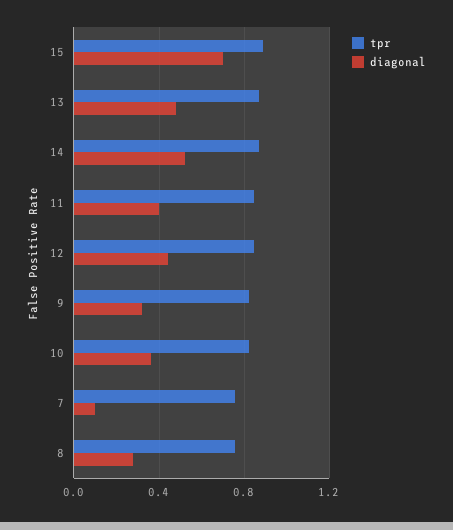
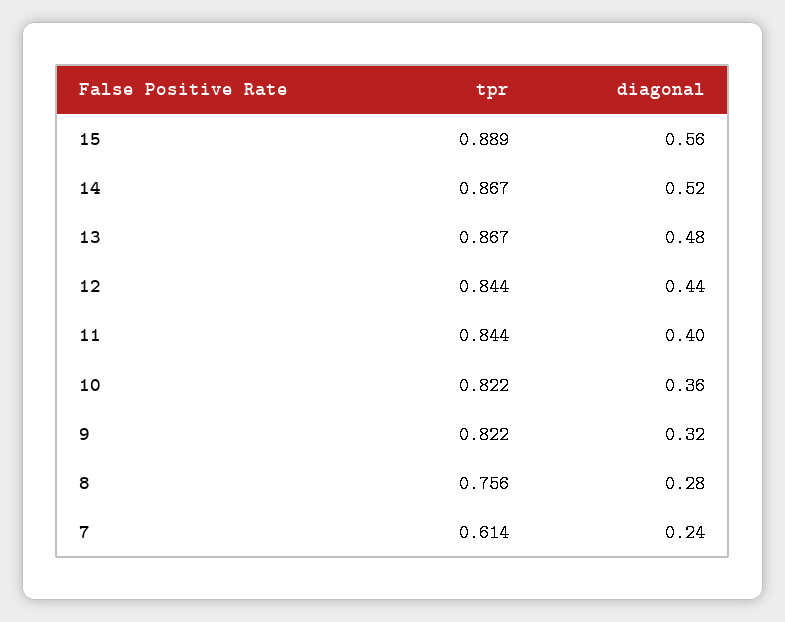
  {
    "tpr": {
      "15": 0.889,
      "13": 0.867,
      "14": 0.867,
      "11": 0.844,
      "12": 0.844,
      "9": 0.822,
      "10": 0.822,
-     "7": 0.75,
+     "7": 0.614,
      "8": 0.756
    },
    "diagonal": {
-     "15": 0.7,
+     "15": 0.56,
      "13": 0.48,
      "14": 0.52,
      "11": 0.4,
      "12": 0.44,
      "9": 0.32,
      "10": 0.36,
-     "7": 0.1,
+     "7": 0.24,
      "8": 0.28
    }
  }

